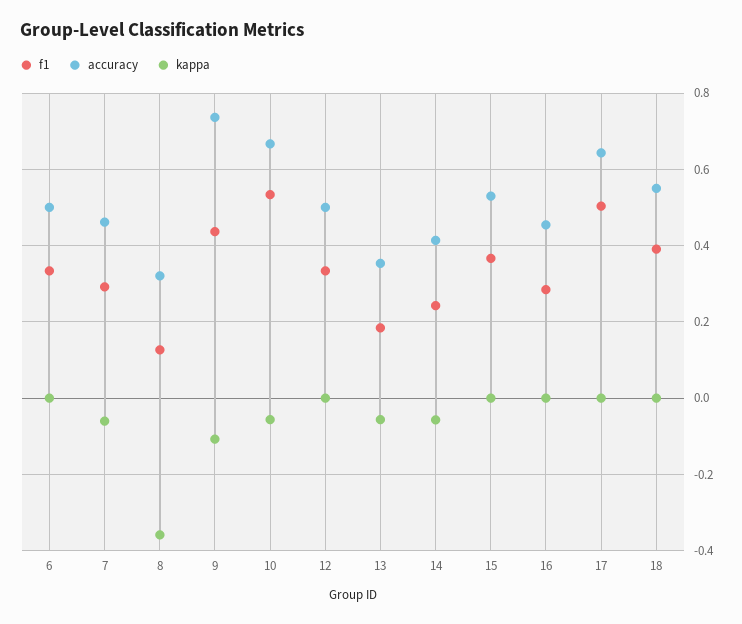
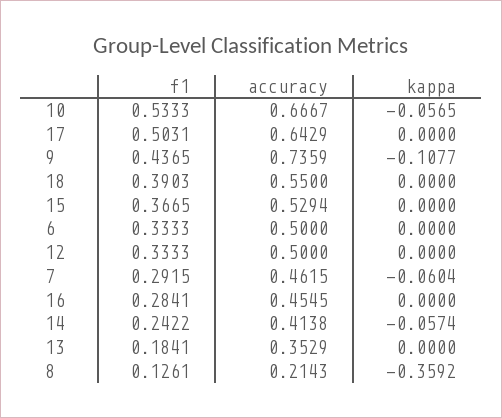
  {
    "f1": {
      "6": 0.3333,
      "7": 0.2915,
      "8": 0.1261,
      "9": 0.4365,
      "10": 0.5333,
      "12": 0.3333,
      "13": 0.1841,
      "14": 0.2422,
      "15": 0.3665,
      "16": 0.2841,
      "17": 0.5031,
      "18": 0.3903
    },
    "accuracy": {
      "6": 0.5,
      "7": 0.4615,
-     "8": 0.32,
+     "8": 0.2143,
      "9": 0.7359,
      "10": 0.6667,
      "12": 0.5,
      "13": 0.3529,
      "14": 0.4138,
      "15": 0.5294,
      "16": 0.4545,
      "17": 0.6429,
      "18": 0.55
    },
    "kappa": {
      "6": 0,
      "7": -0.0604,
      "8": -0.3592,
      "9": -0.1077,
      "10": -0.0565,
      "12": 0,
-     "13": -0.06,
+     "13": 0,
      "14": -0.0574,
      "15": 0,
      "16": 0,
      "17": 0,
      "18": 0
    }
  }

